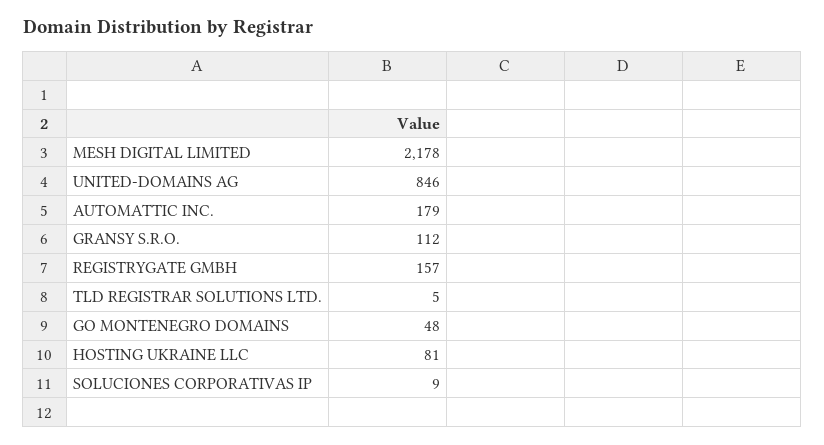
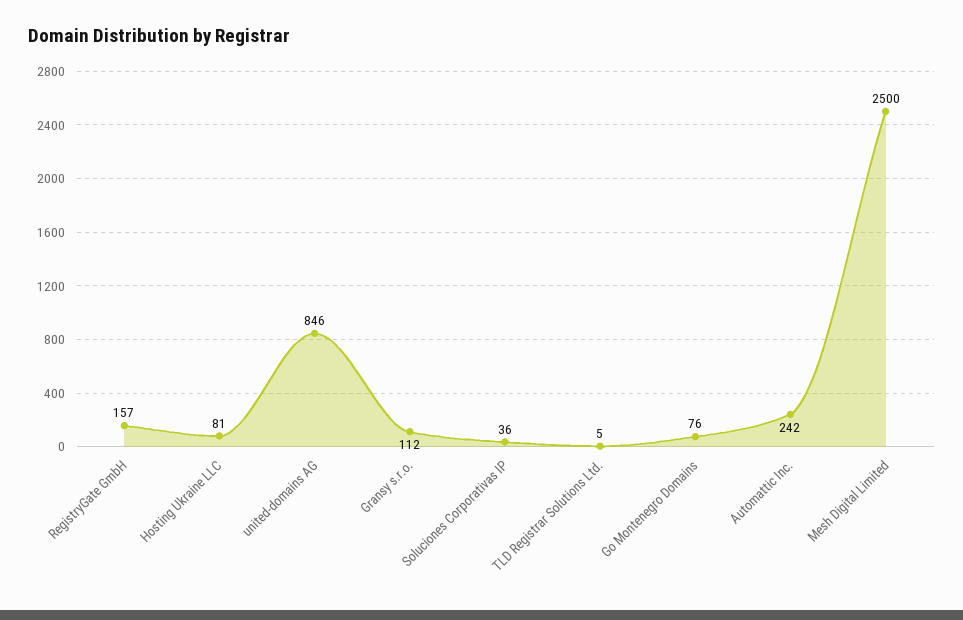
  {
-   "MESH DIGITAL LIMITED": 2178,
+   "MESH DIGITAL LIMITED": 2500,
    "UNITED-DOMAINS AG": 846,
-   "AUTOMATTIC INC.": 179,
+   "AUTOMATTIC INC.": 242,
    "GRANSY S.R.O.": 112,
    "REGISTRYGATE GMBH": 157,
    "TLD REGISTRAR SOLUTIONS LTD.": 5,
-   "GO MONTENEGRO DOMAINS": 48,
+   "GO MONTENEGRO DOMAINS": 76,
    "HOSTING UKRAINE LLC": 81,
-   "SOLUCIONES CORPORATIVAS IP": 9
+   "SOLUCIONES CORPORATIVAS IP": 36
  }

